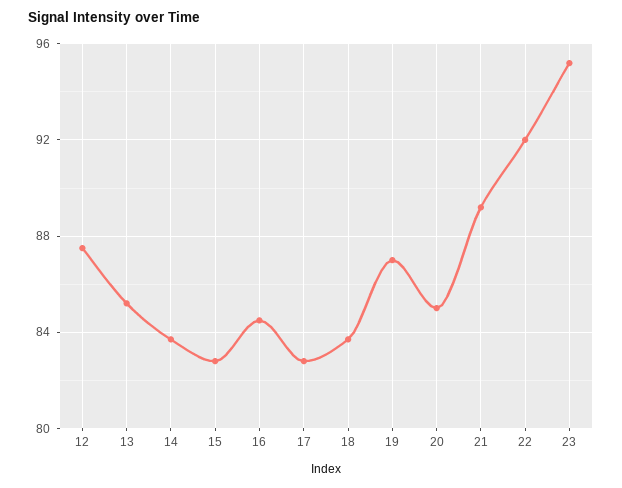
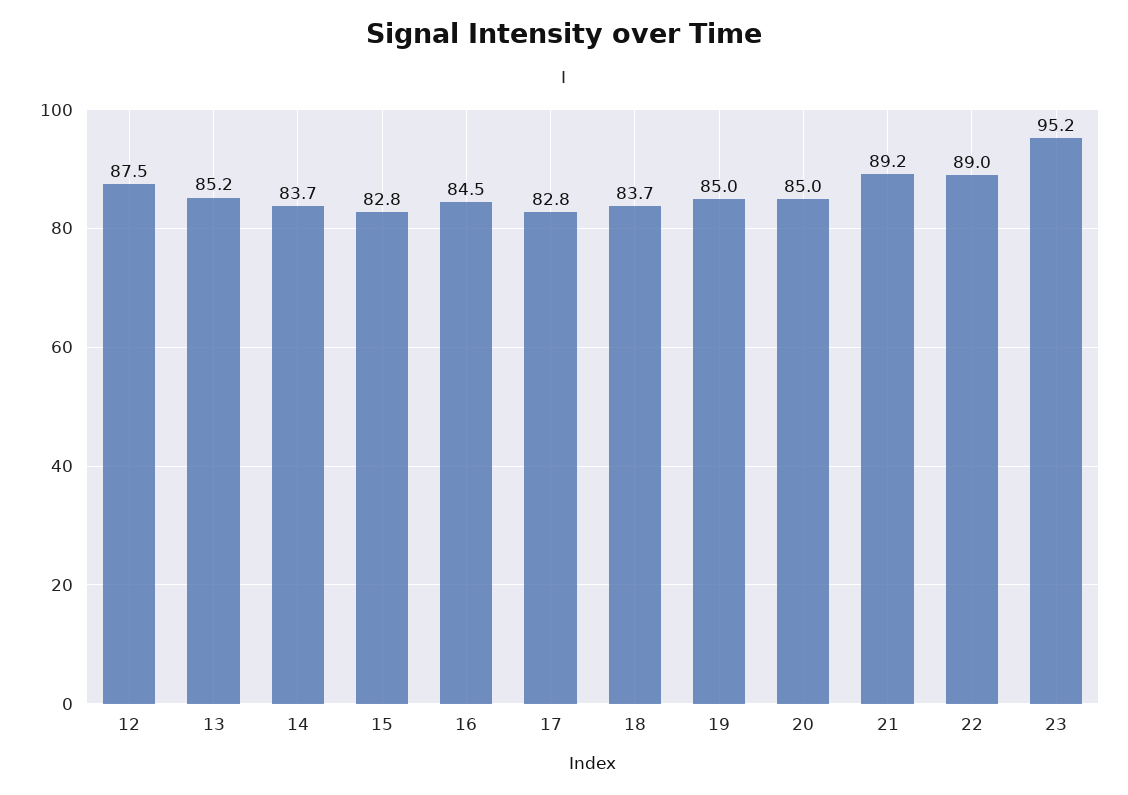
  {
    "12": 87.5,
    "13": 85.2,
    "14": 83.7,
    "15": 82.8,
    "16": 84.5,
    "17": 82.8,
    "18": 83.7,
-   "19": 87,
+   "19": 85,
    "20": 85,
    "21": 89.2,
-   "22": 92,
+   "22": 89,
    "23": 95.2
  }

